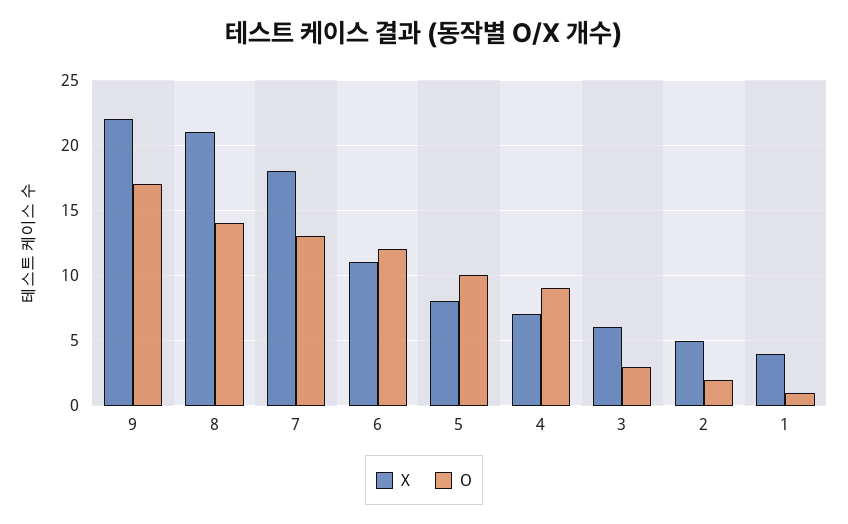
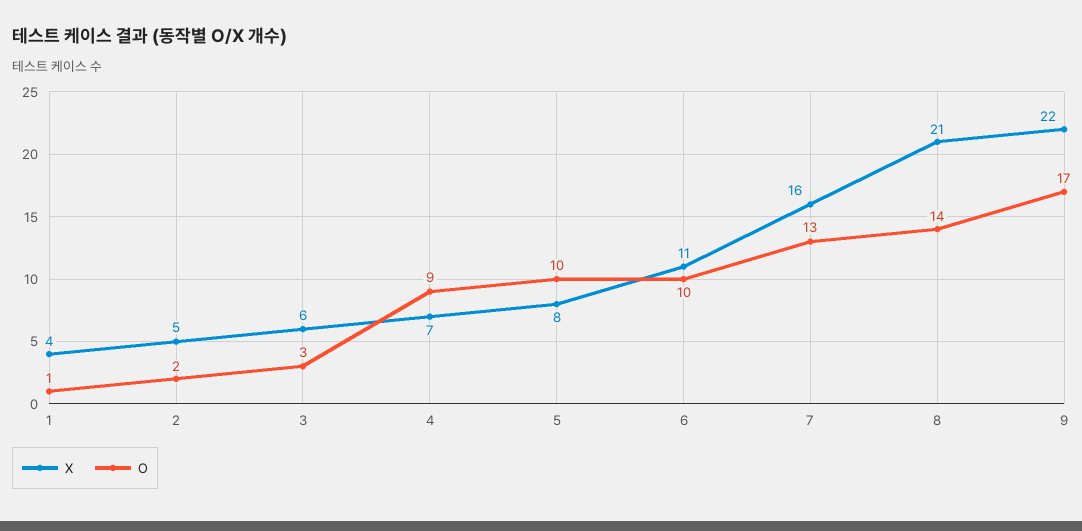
  {
    "X": {
      "9": 22,
      "8": 21,
-     "7": 18,
+     "7": 16,
      "6": 11,
      "5": 8,
      "4": 7,
      "3": 6,
      "2": 5,
      "1": 4
    },
    "O": {
      "9": 17,
      "8": 14,
      "7": 13,
-     "6": 12,
+     "6": 10,
      "5": 10,
      "4": 9,
      "3": 3,
      "2": 2,
      "1": 1
    }
  }

